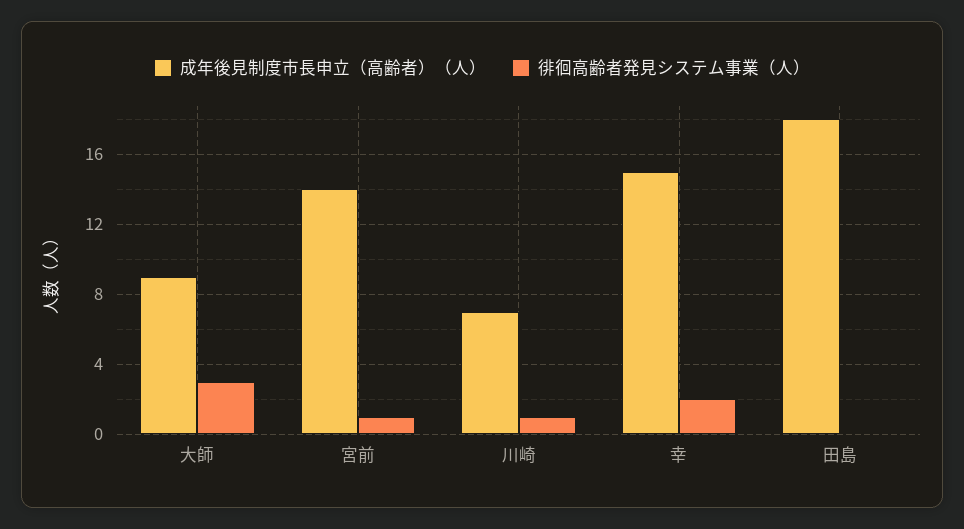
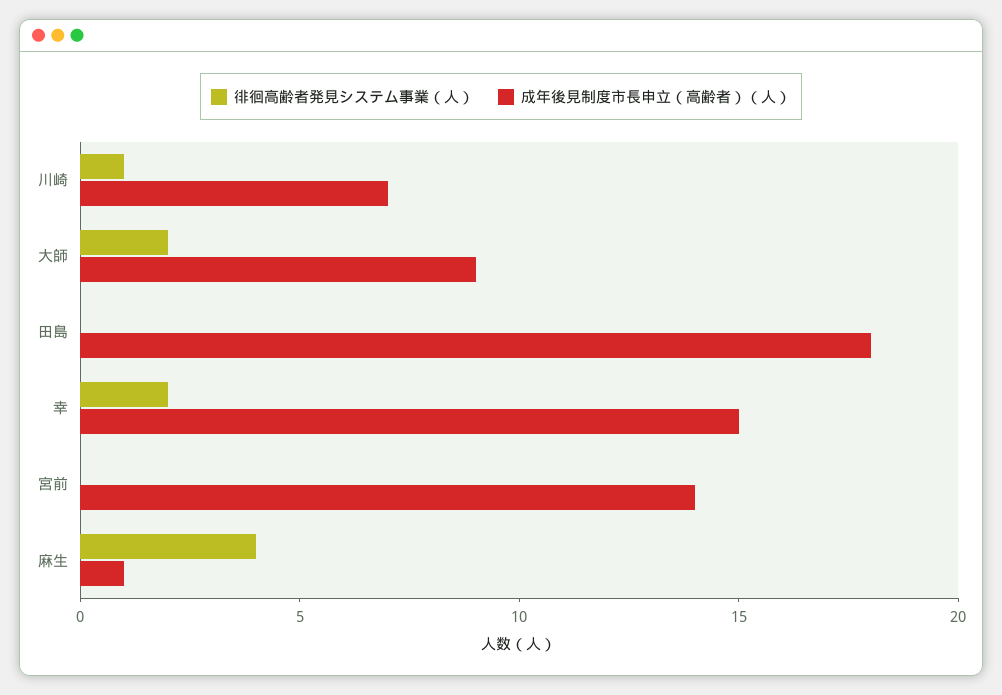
  {
    "成年後見制度市長申立（高齢者）（人）": {
      "大師": 9,
      "宮前": 14,
      "川崎": 7,
      "幸": 15,
-     "田島": 18
+     "田島": 18,
+     "麻生": 1
    },
    "徘徊高齢者発見システム事業（人）": {
-     "大師": 3,
+     "大師": 2,
-     "宮前": 1,
+     "宮前": 0,
      "川崎": 1,
      "幸": 2,
-     "田島": 0
+     "田島": 0,
+     "麻生": 4
    }
  }

